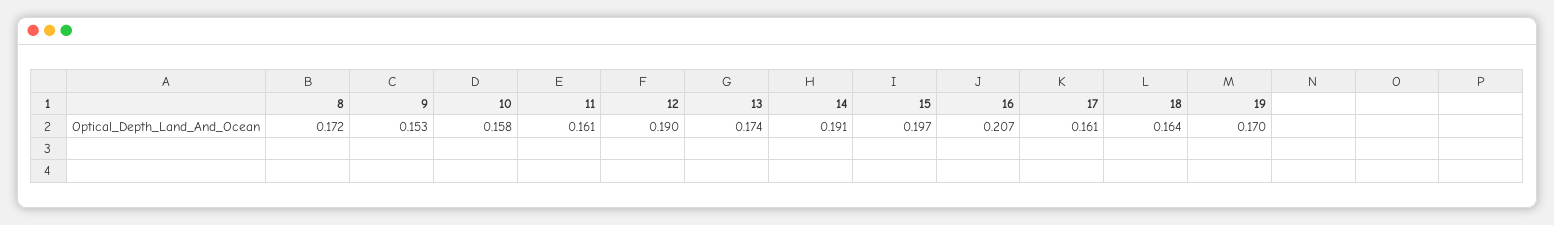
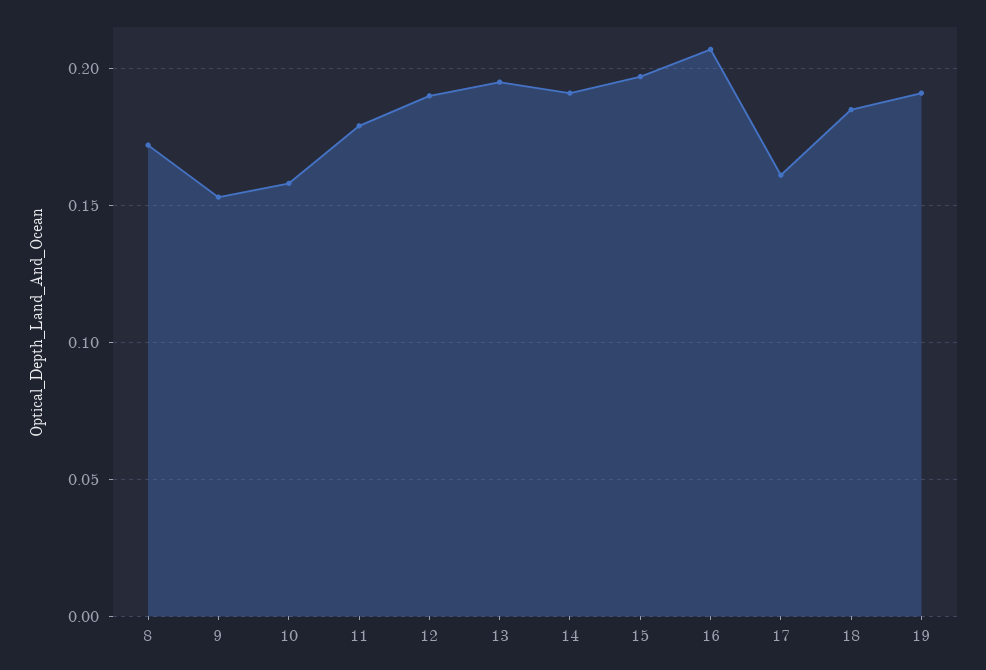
  {
    "8": 0.172,
    "9": 0.153,
    "10": 0.158,
-   "11": 0.161,
+   "11": 0.18,
    "12": 0.19,
-   "13": 0.174,
+   "13": 0.195,
    "14": 0.191,
    "15": 0.197,
    "16": 0.207,
    "17": 0.161,
-   "18": 0.164,
+   "18": 0.185,
-   "19": 0.17
+   "19": 0.19
  }

